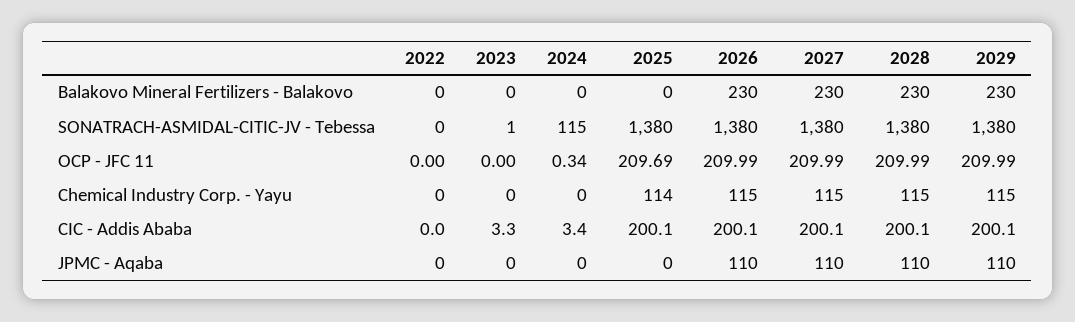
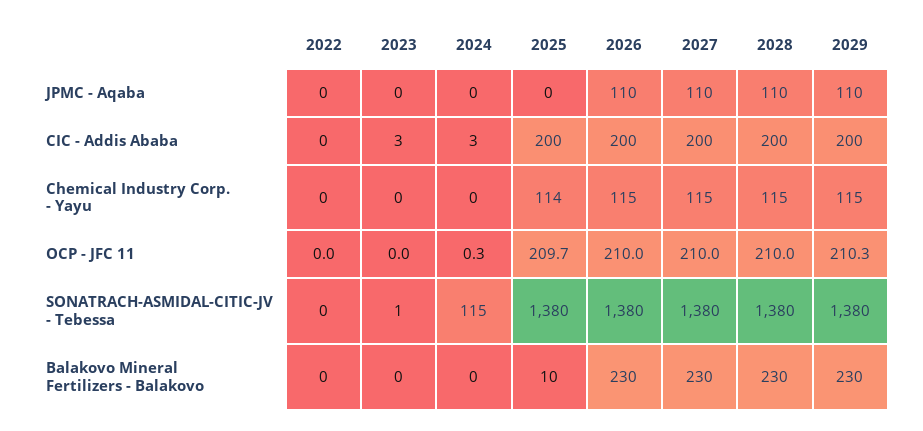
  {
    "2022": {
      "Balakovo Mineral Fertilizers - Balakovo": 0,
      "SONATRACH-ASMIDAL-CITIC-JV - Tebessa": 0,
      "OCP - JFC 11": 0,
      "Chemical Industry Corp. - Yayu": 0,
      "CIC - Addis Ababa": 0,
      "JPMC - Aqaba": 0
    },
    "2023": {
      "Balakovo Mineral Fertilizers - Balakovo": 0,
      "SONATRACH-ASMIDAL-CITIC-JV - Tebessa": 1,
      "OCP - JFC 11": 0,
      "Chemical Industry Corp. - Yayu": 0,
      "CIC - Addis Ababa": 3.3,
      "JPMC - Aqaba": 0
    },
    "2024": {
      "Balakovo Mineral Fertilizers - Balakovo": 0,
      "SONATRACH-ASMIDAL-CITIC-JV - Tebessa": 115,
      "OCP - JFC 11": 0.34,
      "Chemical Industry Corp. - Yayu": 0,
      "CIC - Addis Ababa": 3.4,
      "JPMC - Aqaba": 0
    },
    "2025": {
-     "Balakovo Mineral Fertilizers - Balakovo": 0,
+     "Balakovo Mineral Fertilizers - Balakovo": 10,
      "SONATRACH-ASMIDAL-CITIC-JV - Tebessa": 1380,
      "OCP - JFC 11": 209.69,
      "Chemical Industry Corp. - Yayu": 114,
      "CIC - Addis Ababa": 200.1,
      "JPMC - Aqaba": 0
    },
    "2026": {
      "Balakovo Mineral Fertilizers - Balakovo": 230,
      "SONATRACH-ASMIDAL-CITIC-JV - Tebessa": 1380,
      "OCP - JFC 11": 209.99,
      "Chemical Industry Corp. - Yayu": 115,
      "CIC - Addis Ababa": 200.1,
      "JPMC - Aqaba": 110
    },
    "2027": {
      "Balakovo Mineral Fertilizers - Balakovo": 230,
      "SONATRACH-ASMIDAL-CITIC-JV - Tebessa": 1380,
      "OCP - JFC 11": 209.99,
      "Chemical Industry Corp. - Yayu": 115,
      "CIC - Addis Ababa": 200.1,
      "JPMC - Aqaba": 110
    },
    "2028": {
      "Balakovo Mineral Fertilizers - Balakovo": 230,
      "SONATRACH-ASMIDAL-CITIC-JV - Tebessa": 1380,
      "OCP - JFC 11": 209.99,
      "Chemical Industry Corp. - Yayu": 115,
      "CIC - Addis Ababa": 200.1,
      "JPMC - Aqaba": 110
    },
    "2029": {
      "Balakovo Mineral Fertilizers - Balakovo": 230,
      "SONATRACH-ASMIDAL-CITIC-JV - Tebessa": 1380,
-     "OCP - JFC 11": 209.99,
+     "OCP - JFC 11": 210.3,
      "Chemical Industry Corp. - Yayu": 115,
      "CIC - Addis Ababa": 200.1,
      "JPMC - Aqaba": 110
    }
  }

